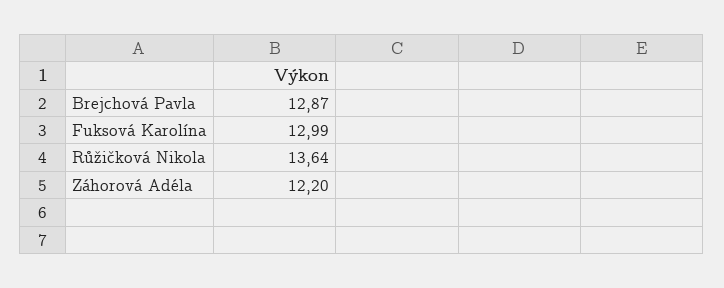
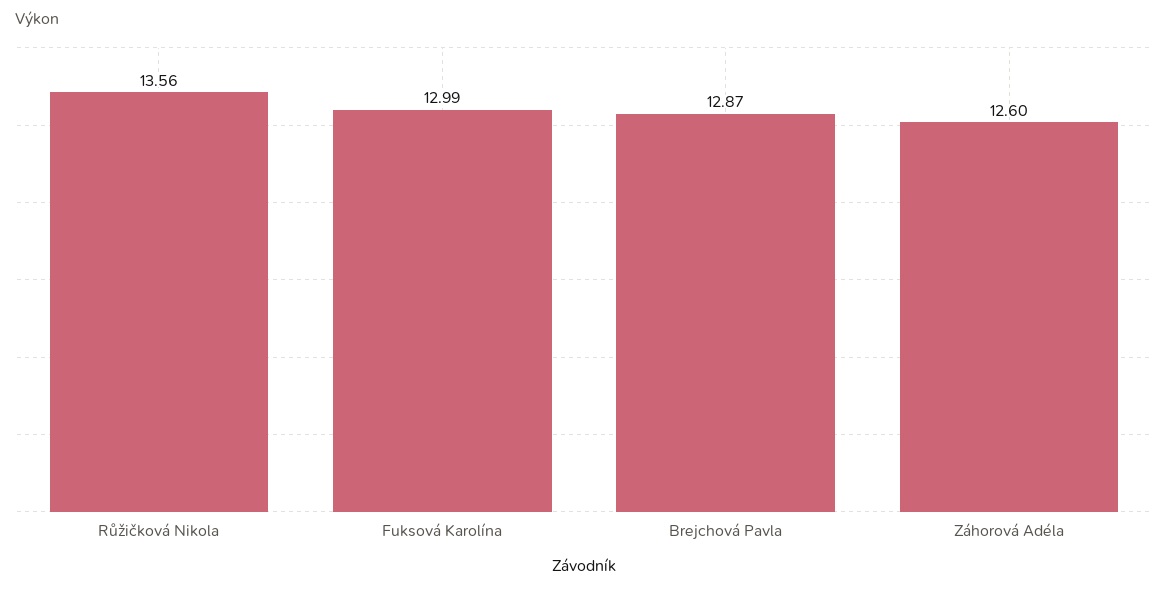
  {
    "Brejchová Pavla": 12.87,
    "Fuksová Karolína": 12.99,
-   "Růžičková Nikola": 13.64,
+   "Růžičková Nikola": 13.56,
-   "Záhorová Adéla": 12.2
+   "Záhorová Adéla": 12.6
  }

